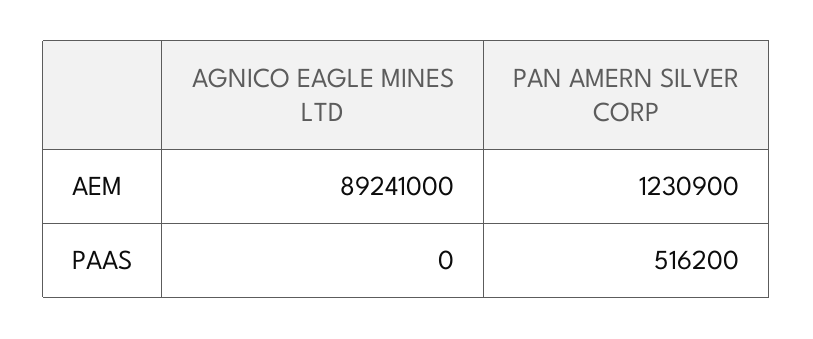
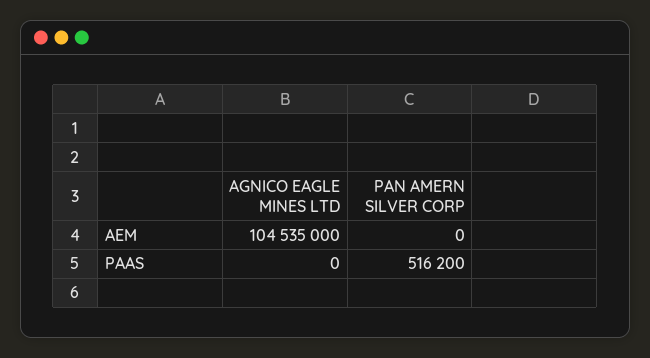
  {
    "AGNICO EAGLE MINES LTD": {
-     "AEM": 89241000,
+     "AEM": 104535000,
      "PAAS": 0
    },
    "PAN AMERN SILVER CORP": {
-     "AEM": 1230900,
+     "AEM": 0,
      "PAAS": 516200
    }
  }

